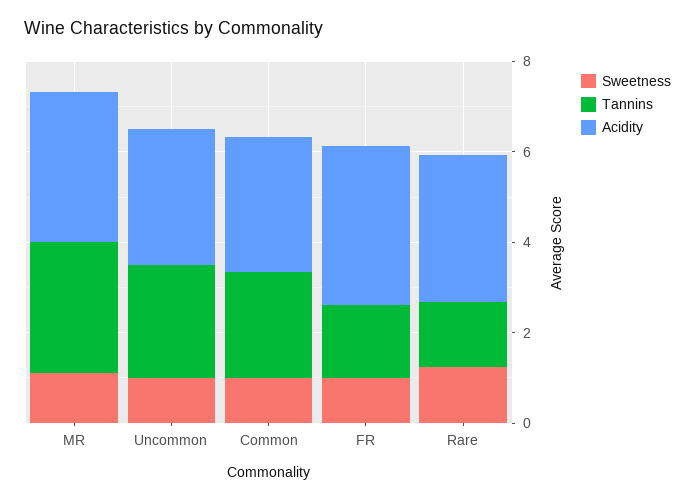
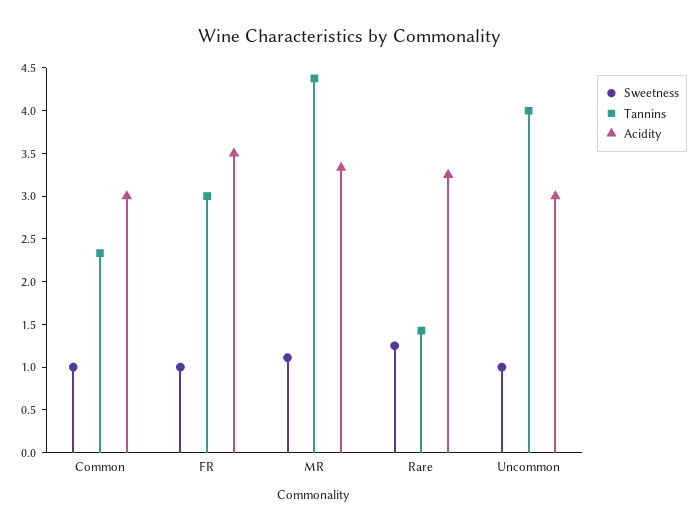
  {
    "Sweetness": {
      "MR": 1.1,
      "Uncommon": 1,
      "Common": 1,
      "FR": 1,
      "Rare": 1.3
    },
    "Tannins": {
-     "MR": 3,
+     "MR": 4.4,
-     "Uncommon": 2.5,
+     "Uncommon": 4,
      "Common": 2.3,
-     "FR": 1.5,
+     "FR": 3,
      "Rare": 1.4
    },
    "Acidity": {
      "MR": 3.3,
      "Uncommon": 3,
      "Common": 3,
      "FR": 3.5,
      "Rare": 3.3
    }
  }

